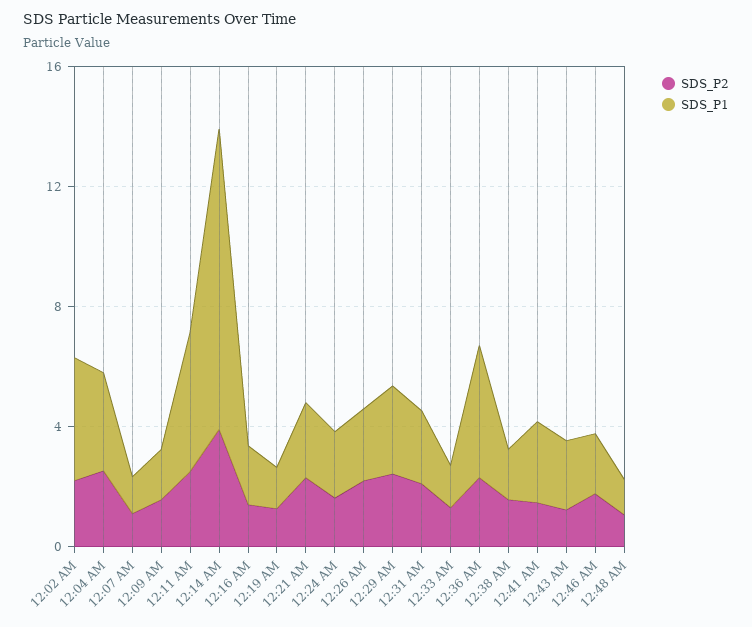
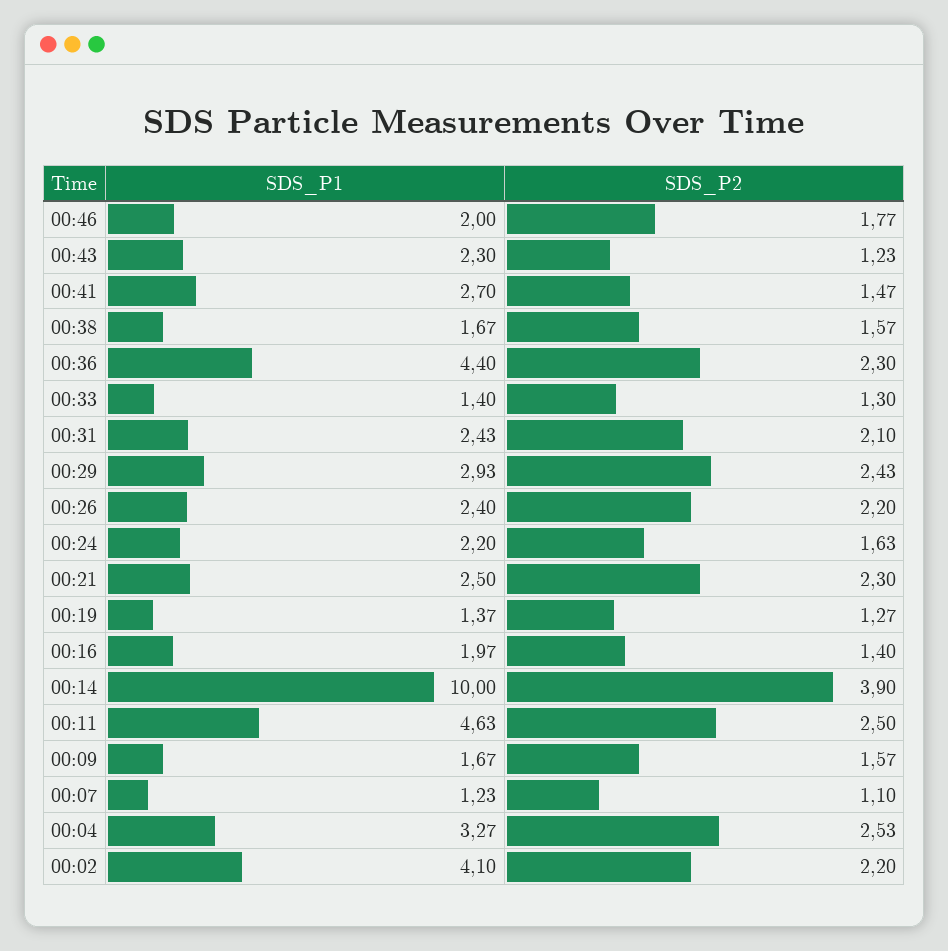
  {
    "SDS_P2": {
      "12:02 AM": 2.2,
      "12:04 AM": 2.53,
      "12:07 AM": 1.1,
      "12:09 AM": 1.57,
      "12:11 AM": 2.5,
      "12:14 AM": 3.9,
      "12:16 AM": 1.4,
      "12:19 AM": 1.27,
      "12:21 AM": 2.3,
      "12:24 AM": 1.63,
      "12:26 AM": 2.2,
      "12:29 AM": 2.43,
      "12:31 AM": 2.1,
      "12:33 AM": 1.3,
      "12:36 AM": 2.3,
      "12:38 AM": 1.57,
      "12:41 AM": 1.47,
      "12:43 AM": 1.23,
-     "12:46 AM": 1.77,
+     "12:46 AM": 1.77
-     "12:48 AM": 1
    },
    "SDS_P1": {
      "12:02 AM": 4.1,
      "12:04 AM": 3.27,
      "12:07 AM": 1.23,
      "12:09 AM": 1.67,
      "12:11 AM": 4.63,
      "12:14 AM": 10,
      "12:16 AM": 1.97,
      "12:19 AM": 1.37,
      "12:21 AM": 2.5,
      "12:24 AM": 2.2,
      "12:26 AM": 2.4,
      "12:29 AM": 2.93,
      "12:31 AM": 2.43,
      "12:33 AM": 1.4,
      "12:36 AM": 4.4,
      "12:38 AM": 1.67,
      "12:41 AM": 2.7,
      "12:43 AM": 2.3,
-     "12:46 AM": 2,
+     "12:46 AM": 2
-     "12:48 AM": 1
    }
  }

